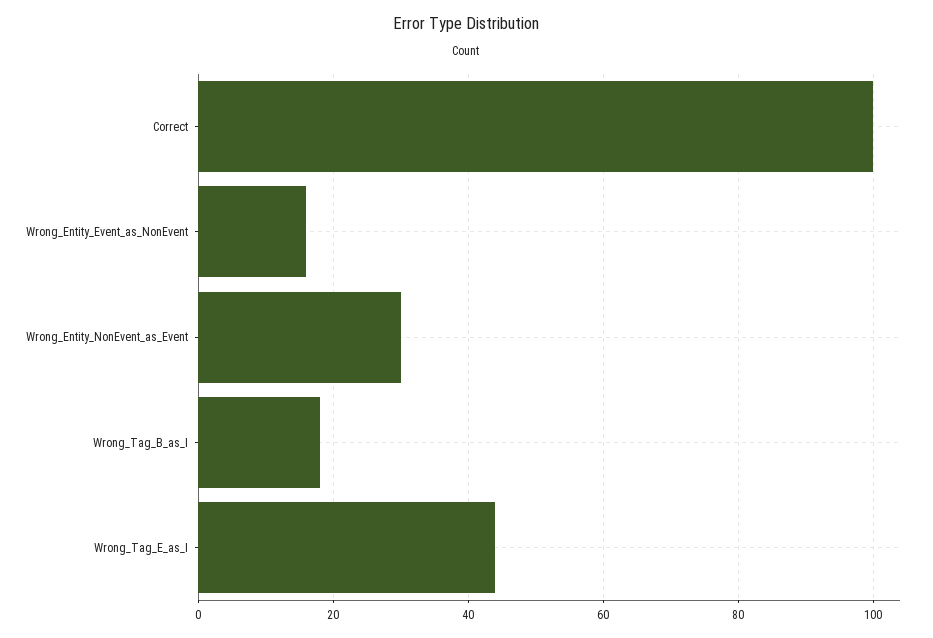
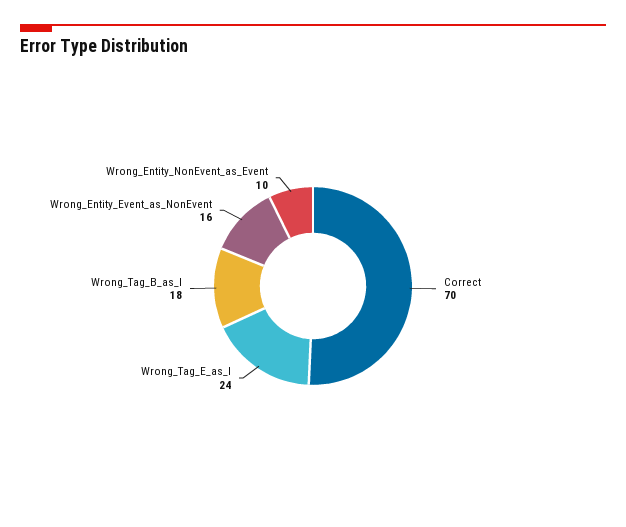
  {
-   "Correct": 100,
+   "Correct": 70,
    "Wrong_Entity_Event_as_NonEvent": 16,
-   "Wrong_Entity_NonEvent_as_Event": 30,
+   "Wrong_Entity_NonEvent_as_Event": 10,
    "Wrong_Tag_B_as_I": 18,
-   "Wrong_Tag_E_as_I": 45
+   "Wrong_Tag_E_as_I": 24
  }

